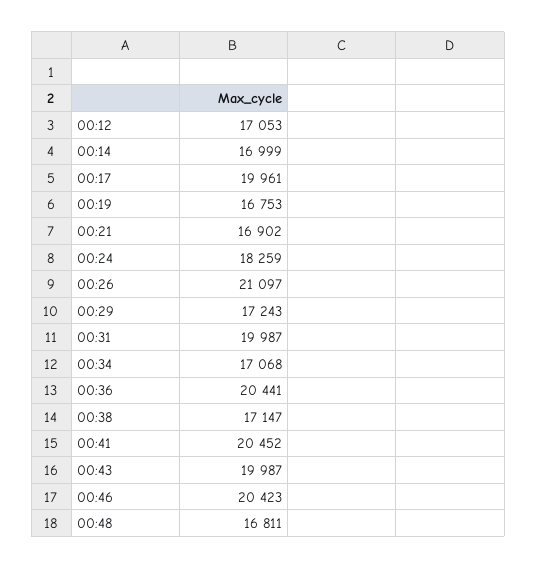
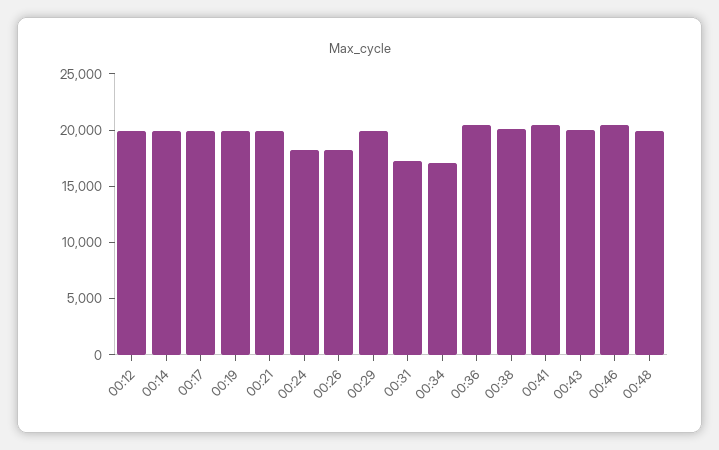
  {
-   "00:12": 17053,
+   "00:12": 20000,
-   "00:14": 16999,
+   "00:14": 20000,
    "00:17": 19961,
-   "00:19": 16753,
+   "00:19": 20000,
-   "00:21": 16902,
+   "00:21": 20000,
    "00:24": 18259,
-   "00:26": 21097,
+   "00:26": 18000,
-   "00:29": 17243,
+   "00:29": 20000,
-   "00:31": 19987,
+   "00:31": 17000,
    "00:34": 17068,
    "00:36": 20441,
-   "00:38": 17147,
+   "00:38": 20000,
    "00:41": 20452,
    "00:43": 19987,
    "00:46": 20423,
-   "00:48": 16811
+   "00:48": 20000
  }

